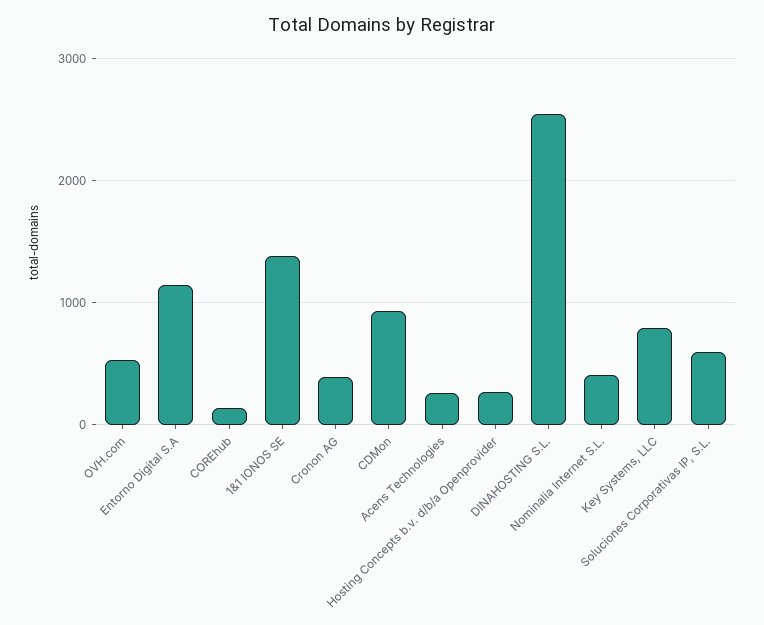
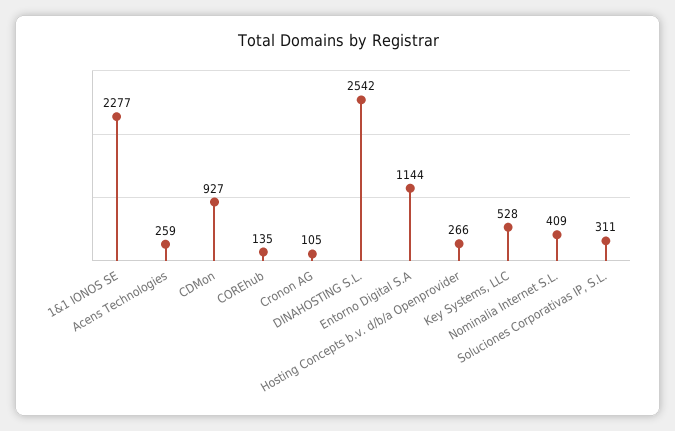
  {
-   "OVH.com": 500,
    "Entorno Digital S.A": 1144,
    "COREhub": 135,
-   "1&1 IONOS SE": 1400,
+   "1&1 IONOS SE": 2277,
-   "Cronon AG": 400,
+   "Cronon AG": 105,
    "CDMon": 927,
    "Acens Technologies": 259,
    "Hosting Concepts b.v. d/b/a Openprovider": 266,
    "DINAHOSTING S.L.": 2542,
    "Nominalia Internet S.L.": 409,
-   "Key Systems, LLC": 800,
+   "Key Systems, LLC": 528,
-   "Soluciones Corporativas IP, S.L.": 600
+   "Soluciones Corporativas IP, S.L.": 311
  }

